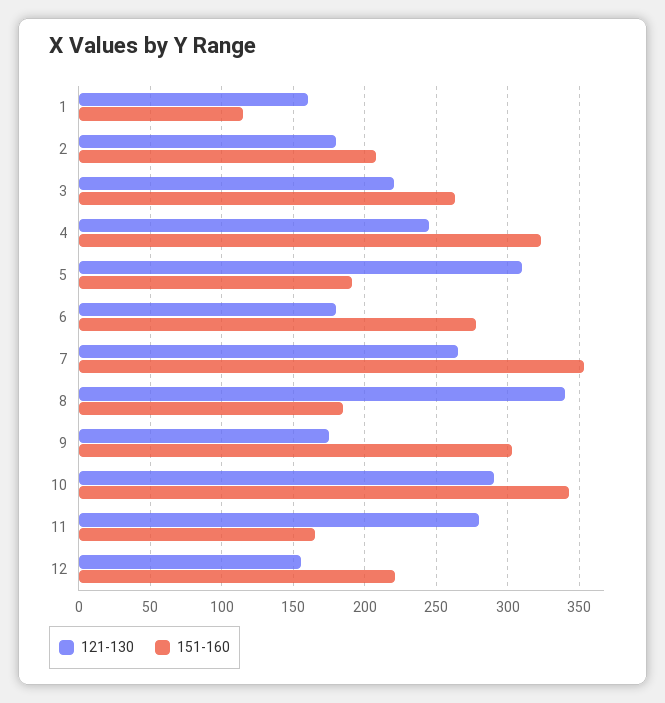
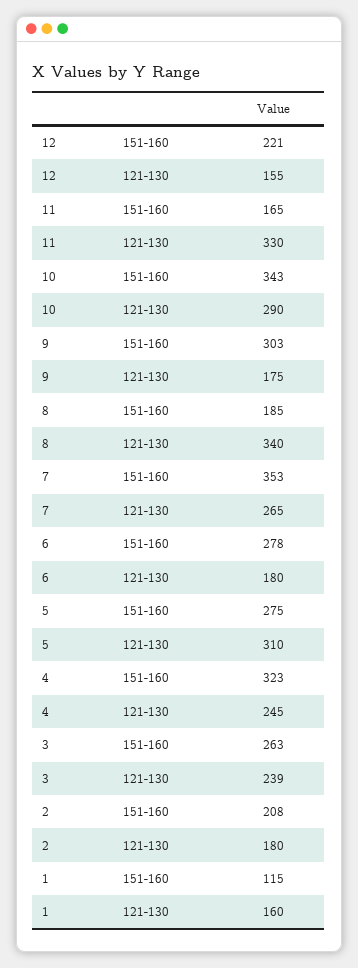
  {
    "121-130": {
      "1": 160,
      "2": 180,
-     "3": 220,
+     "3": 239,
      "4": 245,
      "5": 310,
      "6": 180,
      "7": 265,
      "8": 340,
      "9": 175,
      "10": 290,
-     "11": 280,
+     "11": 330,
      "12": 155
    },
    "151-160": {
      "1": 115,
      "2": 208,
      "3": 263,
      "4": 323,
-     "5": 190,
+     "5": 275,
      "6": 278,
      "7": 353,
      "8": 185,
      "9": 303,
      "10": 343,
      "11": 165,
      "12": 221
    }
  }

